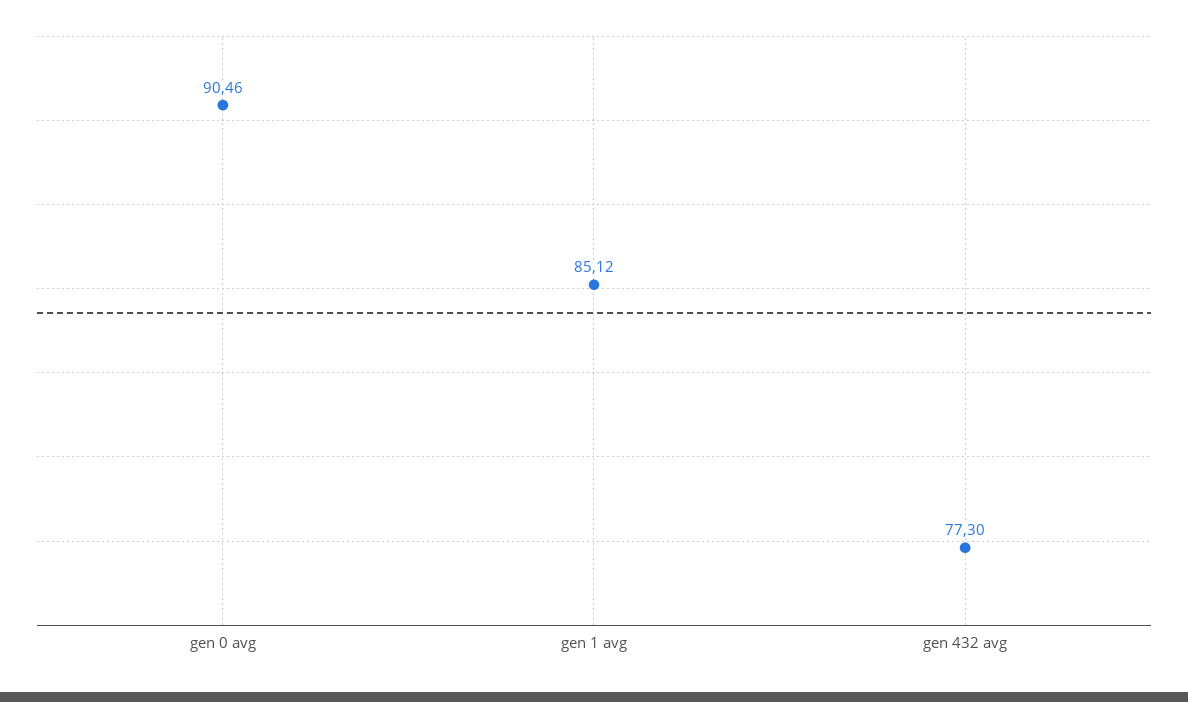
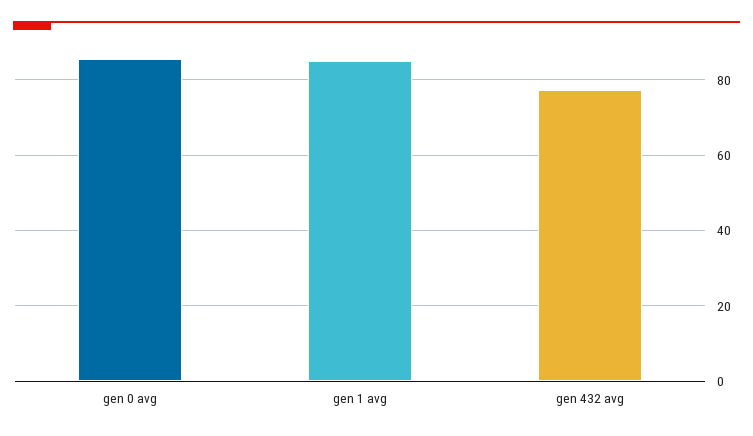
  {
-   "gen 0 avg": 90.46,
+   "gen 0 avg": 86,
    "gen 1 avg": 85.12,
    "gen 432 avg": 77.3
  }

